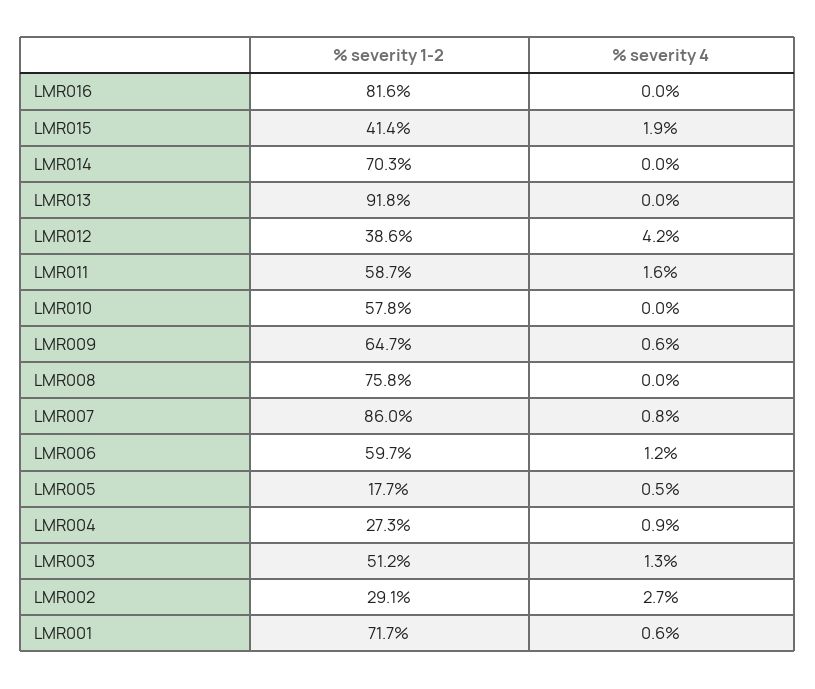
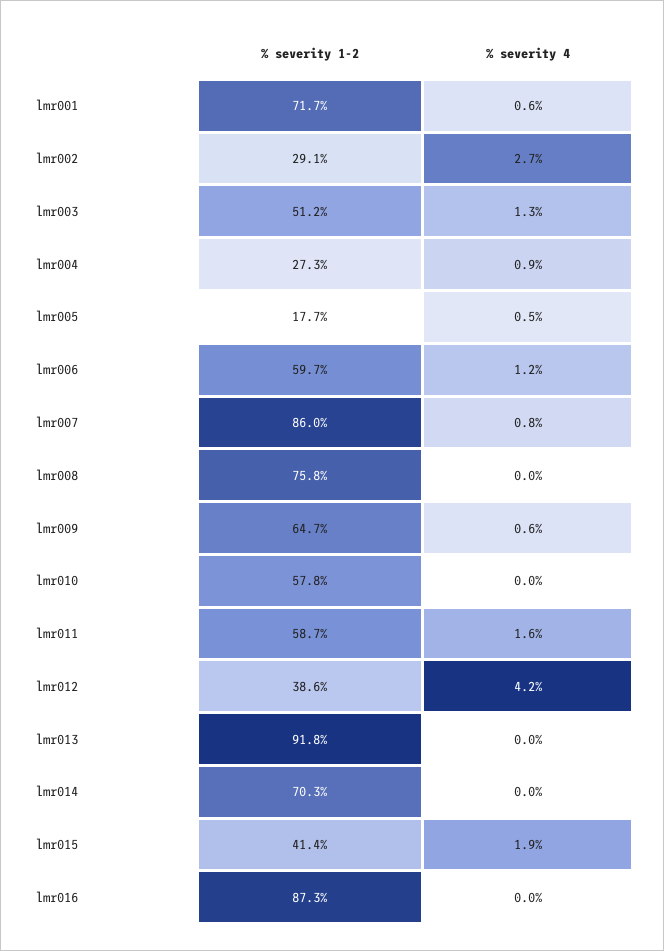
  {
    "% severity 1-2": {
-     "LMR016": 81.6,
+     "LMR016": 87.3,
      "LMR015": 41.4,
      "LMR014": 70.3,
      "LMR013": 91.8,
      "LMR012": 38.6,
      "LMR011": 58.7,
      "LMR010": 57.8,
      "LMR009": 64.7,
      "LMR008": 75.8,
      "LMR007": 86,
      "LMR006": 59.7,
      "LMR005": 17.7,
      "LMR004": 27.3,
      "LMR003": 51.2,
      "LMR002": 29.1,
      "LMR001": 71.7
    },
    "% severity 4": {
      "LMR016": 0,
      "LMR015": 1.9,
      "LMR014": 0,
      "LMR013": 0,
      "LMR012": 4.2,
      "LMR011": 1.6,
      "LMR010": 0,
      "LMR009": 0.6,
      "LMR008": 0,
      "LMR007": 0.8,
      "LMR006": 1.2,
      "LMR005": 0.5,
      "LMR004": 0.9,
      "LMR003": 1.3,
      "LMR002": 2.7,
      "LMR001": 0.6
    }
  }

